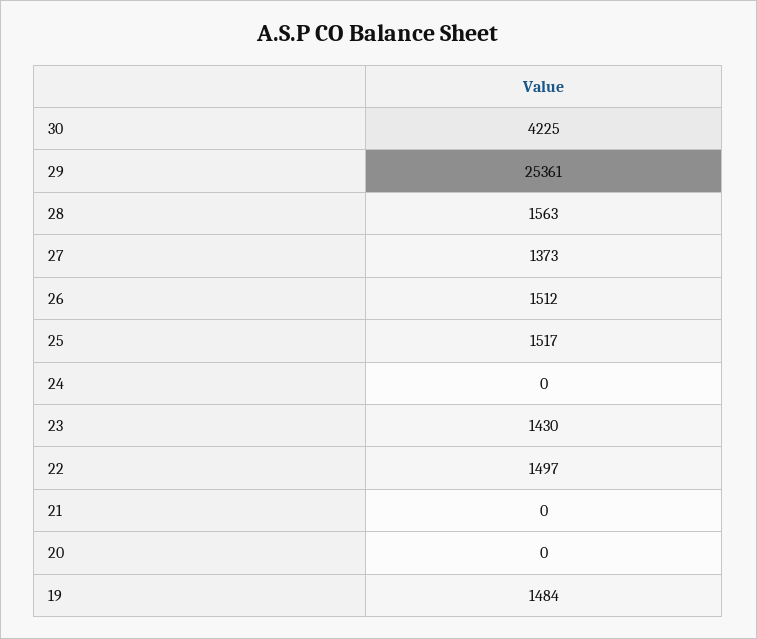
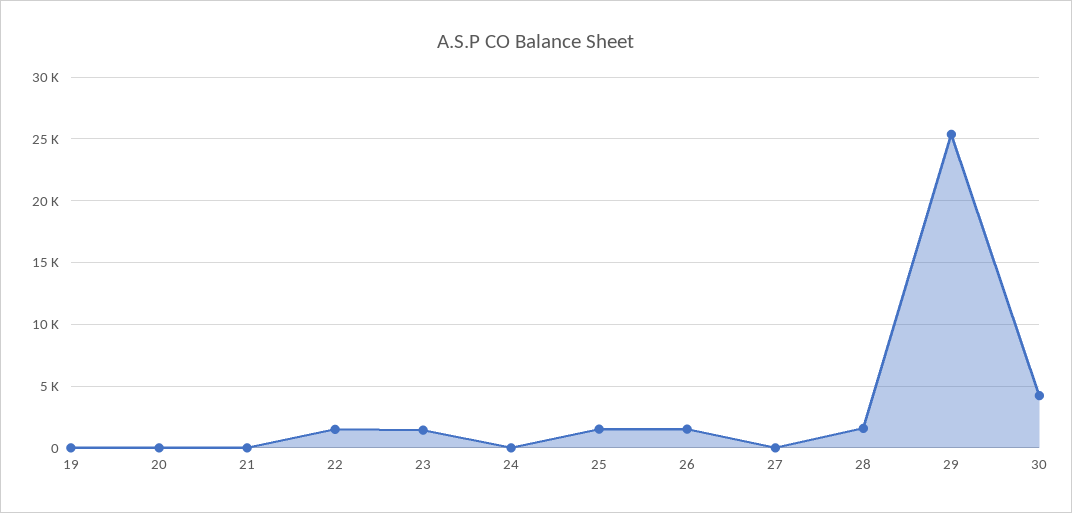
  {
    "30": 4225,
    "29": 25361,
    "28": 1563,
-   "27": 1373,
+   "27": 0,
    "26": 1512,
    "25": 1517,
    "24": 0,
    "23": 1430,
    "22": 1497,
    "21": 0,
    "20": 0,
-   "19": 1484
+   "19": 0
  }

